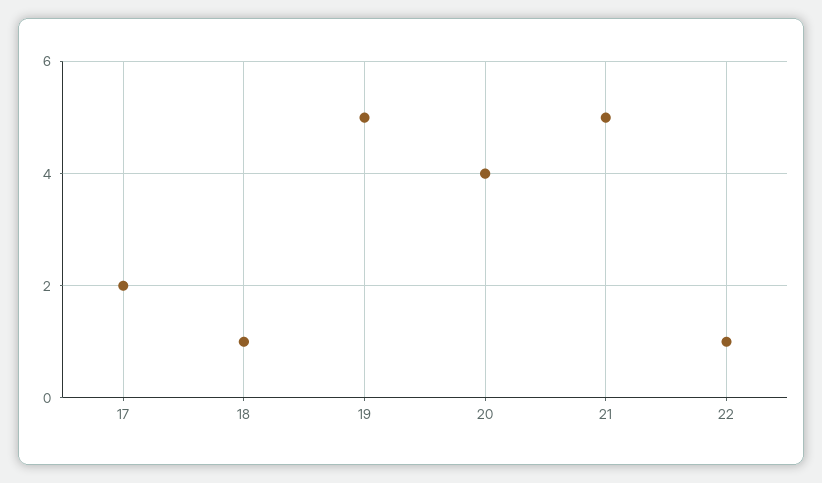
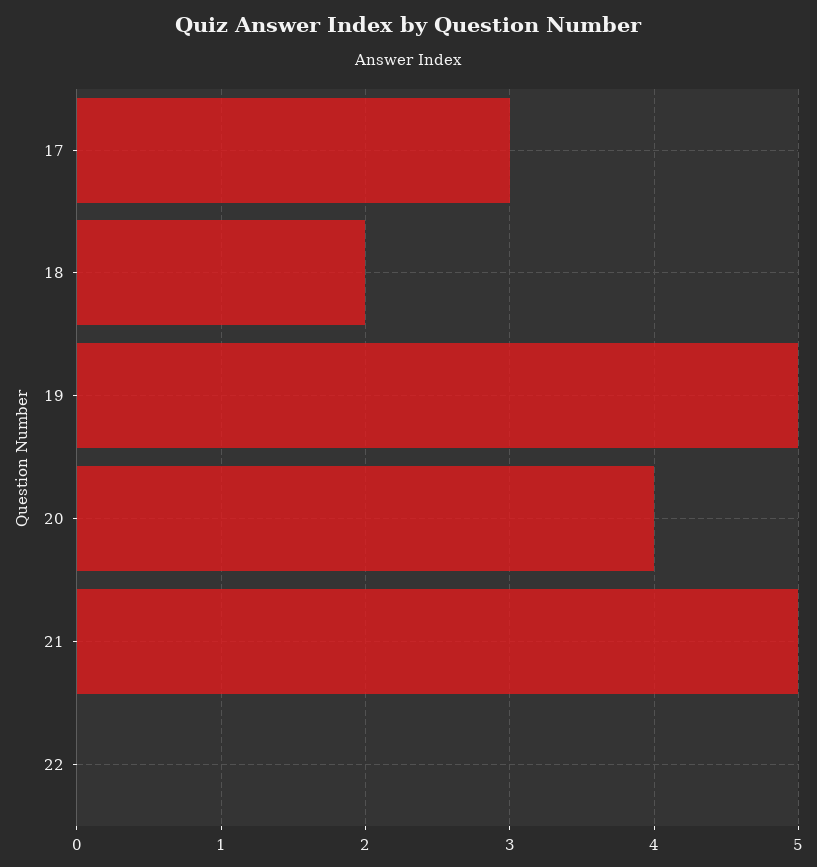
  {
-   "17": 2,
+   "17": 3,
-   "18": 1,
+   "18": 2,
    "19": 5,
    "20": 4,
    "21": 5,
-   "22": 1
+   "22": 0
  }

